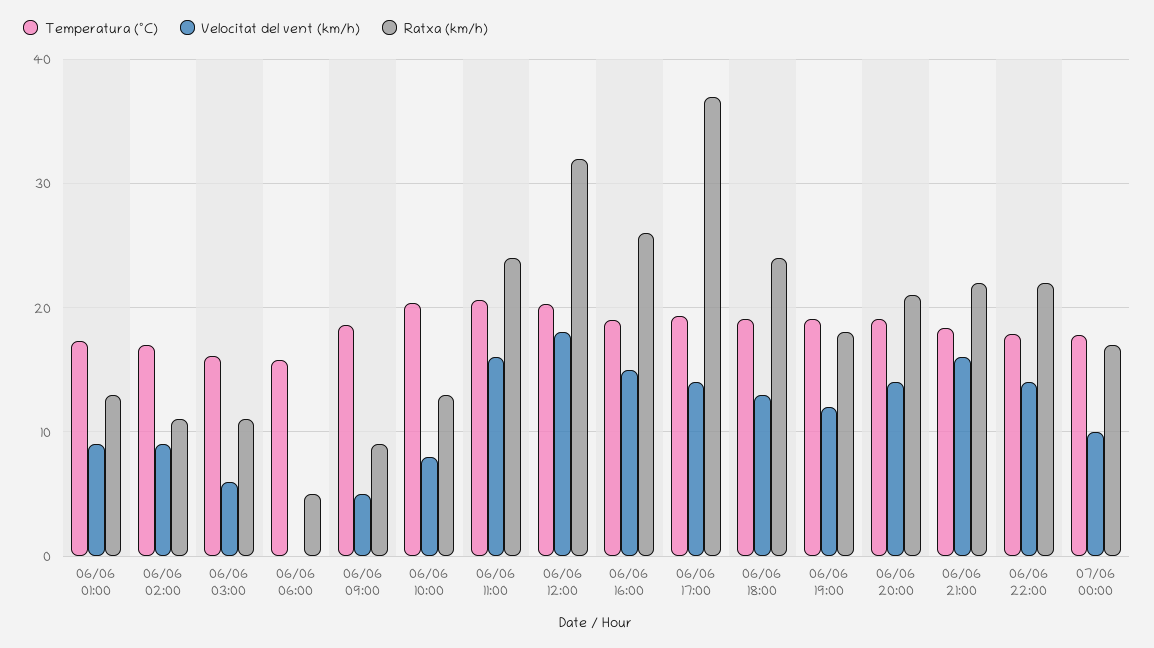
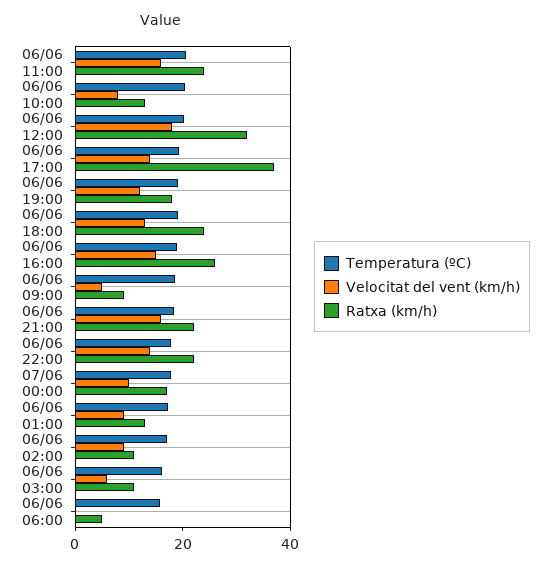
  {
    "Temperatura (ºC)": {
      "06/06 01:00": 17,
      "06/06 02:00": 17,
      "06/06 03:00": 16,
      "06/06 06:00": 16,
      "06/06 09:00": 19,
      "06/06 10:00": 20,
      "06/06 11:00": 21,
      "06/06 12:00": 20,
      "06/06 16:00": 19,
      "06/06 17:00": 19,
      "06/06 18:00": 19,
      "06/06 19:00": 19,
-     "06/06 20:00": 19,
      "06/06 21:00": 18,
      "06/06 22:00": 18,
      "07/06 00:00": 18
    },
    "Velocitat del vent (km/h)": {
      "06/06 01:00": 9,
      "06/06 02:00": 9,
      "06/06 03:00": 6,
      "06/06 06:00": 0,
      "06/06 09:00": 5,
      "06/06 10:00": 8,
      "06/06 11:00": 16,
      "06/06 12:00": 18,
      "06/06 16:00": 15,
      "06/06 17:00": 14,
      "06/06 18:00": 13,
      "06/06 19:00": 12,
-     "06/06 20:00": 14,
      "06/06 21:00": 16,
      "06/06 22:00": 14,
      "07/06 00:00": 10
    },
    "Ratxa (km/h)": {
      "06/06 01:00": 13,
      "06/06 02:00": 11,
      "06/06 03:00": 11,
      "06/06 06:00": 5,
      "06/06 09:00": 9,
      "06/06 10:00": 13,
      "06/06 11:00": 24,
      "06/06 12:00": 32,
      "06/06 16:00": 26,
      "06/06 17:00": 37,
      "06/06 18:00": 24,
      "06/06 19:00": 18,
-     "06/06 20:00": 21,
      "06/06 21:00": 22,
      "06/06 22:00": 22,
      "07/06 00:00": 17
    }
  }

